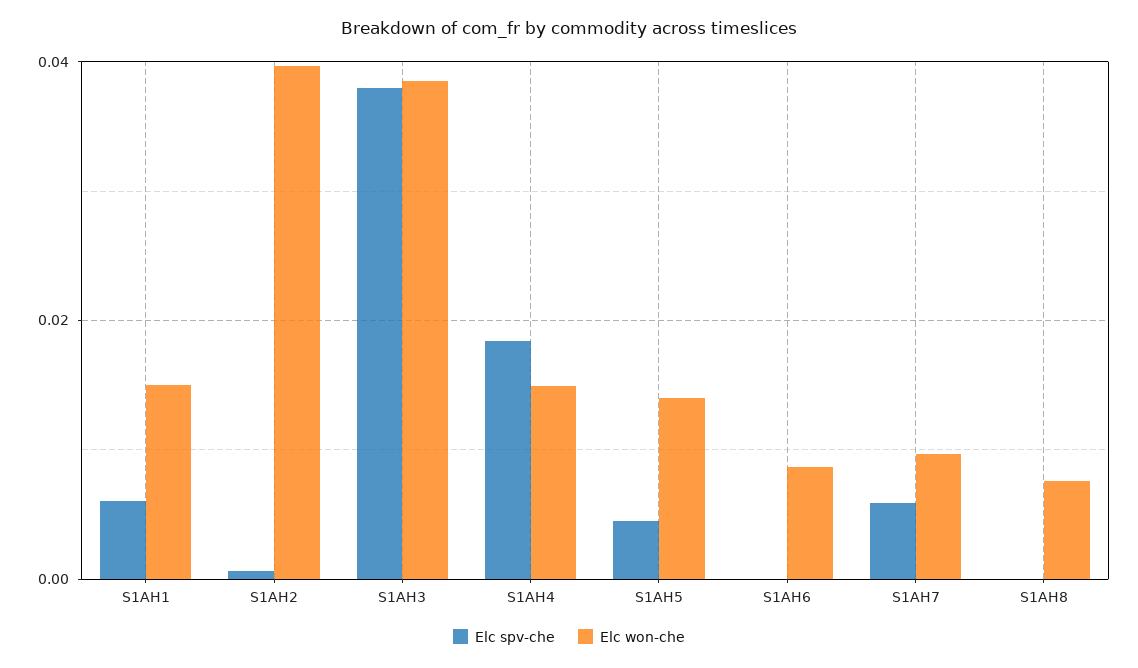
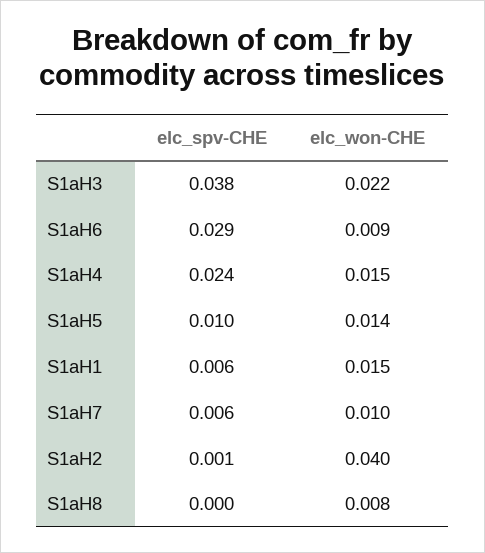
  {
    "Elc spv-che": {
      "S1AH1": 0.006,
      "S1AH2": 0.001,
      "S1AH3": 0.038,
-     "S1AH4": 0.018,
+     "S1AH4": 0.024,
-     "S1AH5": 0.004,
+     "S1AH5": 0.01,
-     "S1AH6": 0,
+     "S1AH6": 0.029,
      "S1AH7": 0.006,
      "S1AH8": 0
    },
    "Elc won-che": {
      "S1AH1": 0.015,
      "S1AH2": 0.04,
-     "S1AH3": 0.038,
+     "S1AH3": 0.022,
      "S1AH4": 0.015,
      "S1AH5": 0.014,
      "S1AH6": 0.009,
      "S1AH7": 0.01,
      "S1AH8": 0.008
    }
  }

